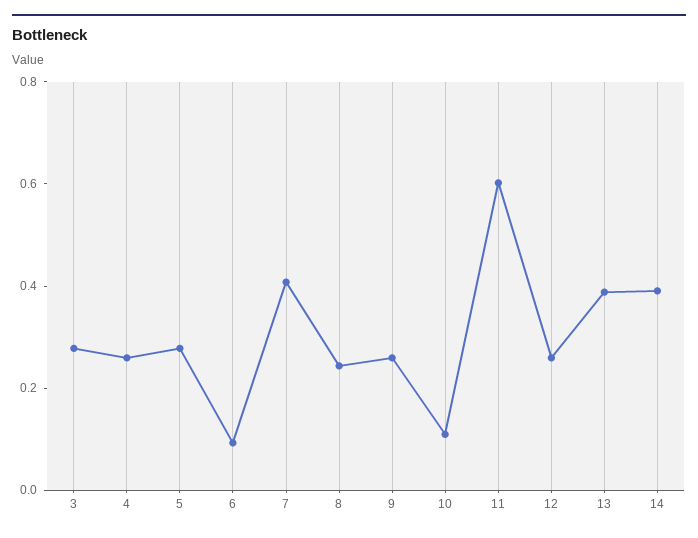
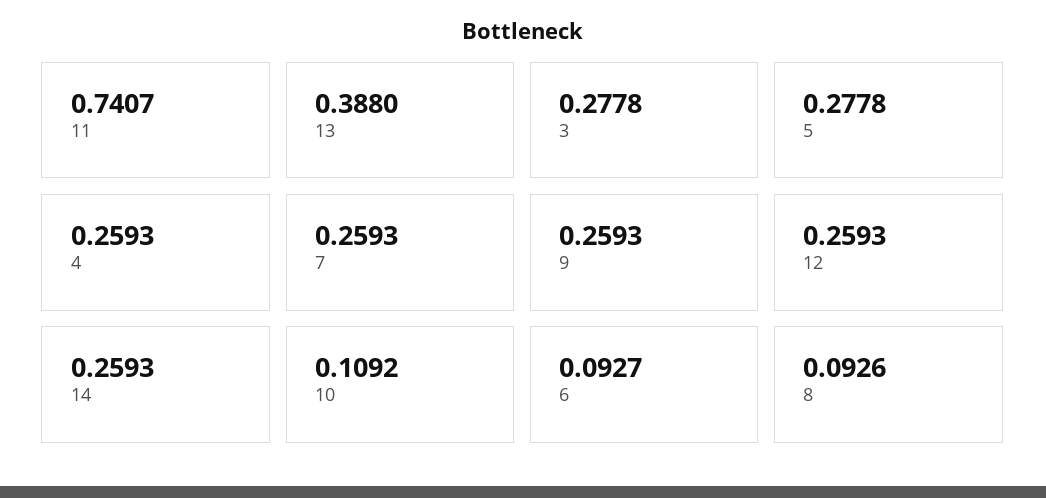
  {
    "3": 0.2778,
    "4": 0.2593,
    "5": 0.2778,
    "6": 0.0927,
-   "7": 0.4,
+   "7": 0.2593,
-   "8": 0.25,
+   "8": 0.0926,
    "9": 0.2593,
    "10": 0.1092,
-   "11": 0.6,
+   "11": 0.7407,
    "12": 0.2593,
    "13": 0.388,
-   "14": 0.4
+   "14": 0.2593
  }

